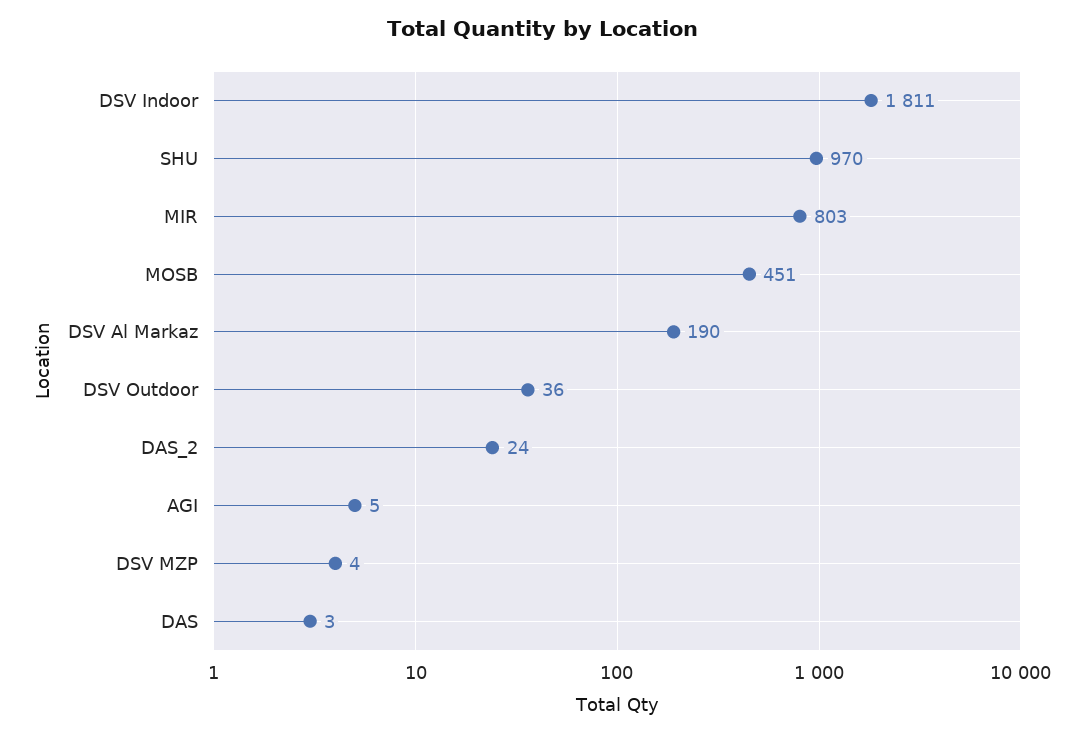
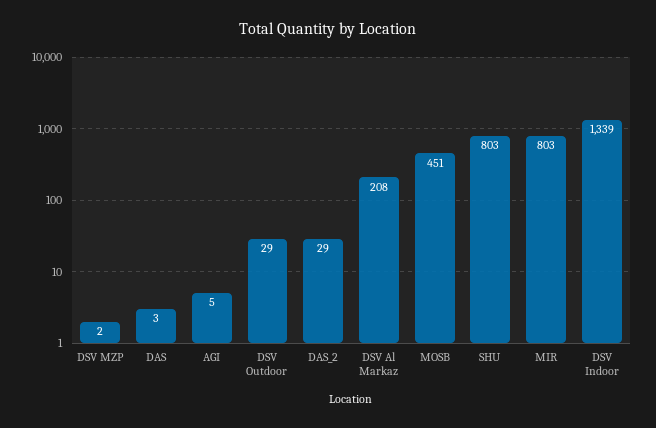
  {
-   "DSV Indoor": 1811,
+   "DSV Indoor": 1339,
-   "SHU": 970,
+   "SHU": 803,
    "MIR": 803,
    "MOSB": 451,
-   "DSV Al Markaz": 190,
+   "DSV Al Markaz": 208,
-   "DSV Outdoor": 36,
+   "DSV Outdoor": 29,
-   "DAS_2": 24,
+   "DAS_2": 29,
    "AGI": 5,
-   "DSV MZP": 4,
+   "DSV MZP": 2,
    "DAS": 3
  }

